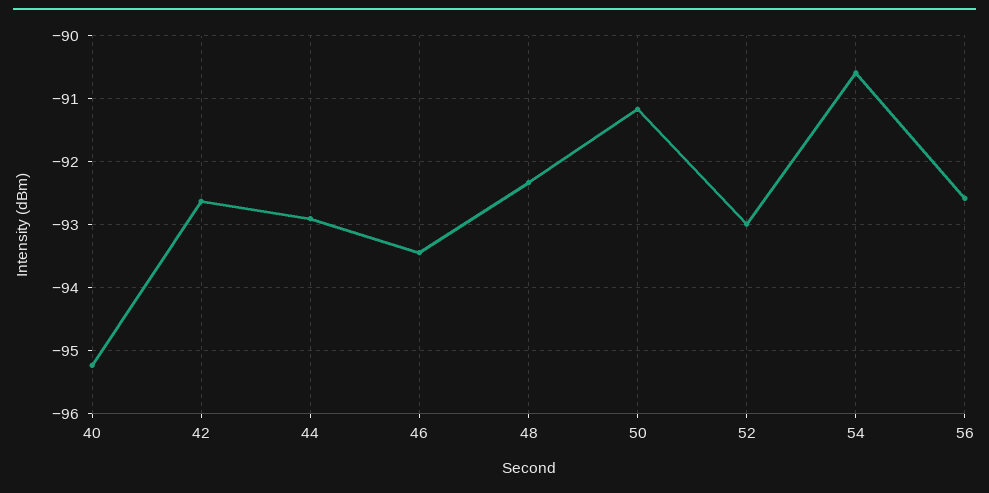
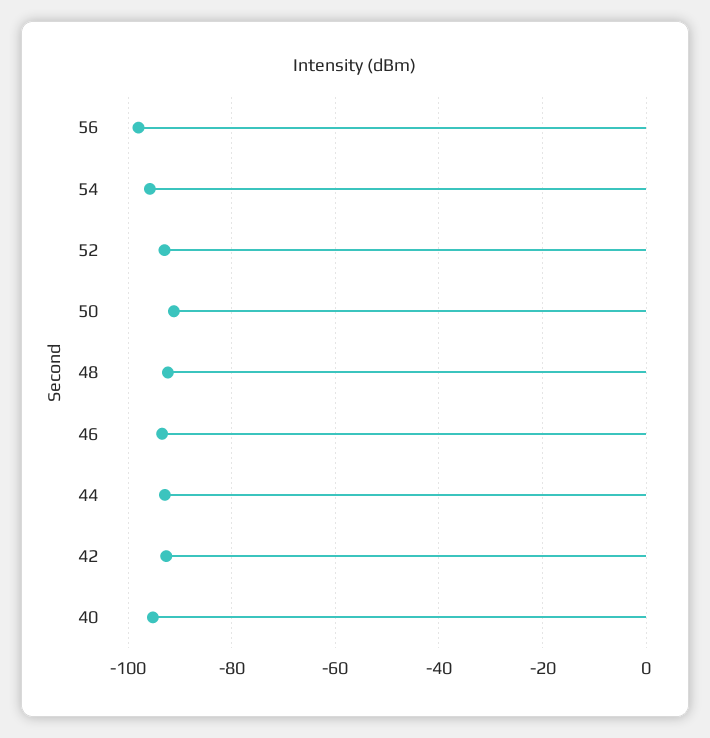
  {
    "40": -95.2,
    "42": -92.6,
    "44": -92.9,
    "46": -93.4,
    "48": -92.3,
    "50": -91.2,
    "52": -93,
-   "54": -90.6,
+   "54": -96,
-   "56": -92.6
+   "56": -98
  }

